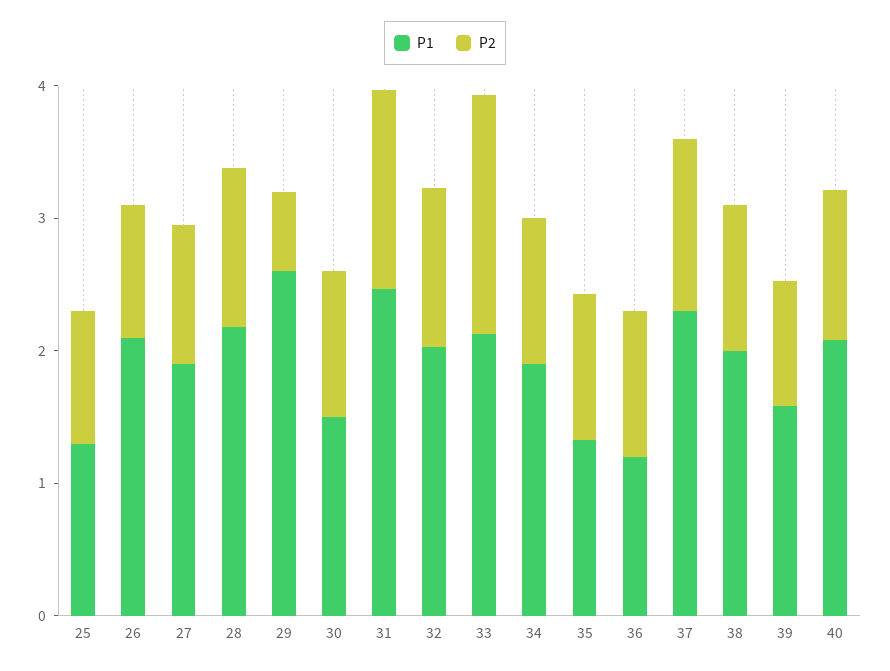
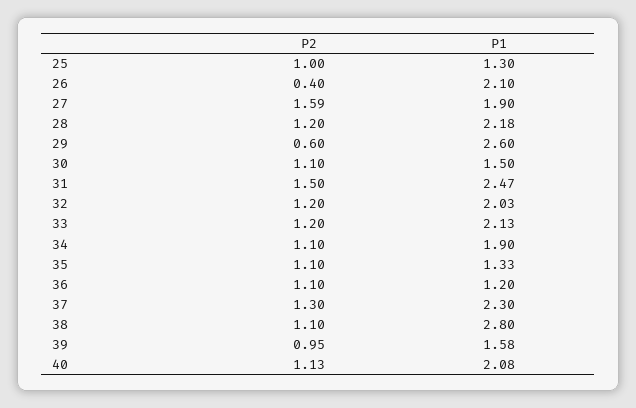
  {
    "P1": {
      "25": 1.3,
      "26": 2.1,
      "27": 1.9,
      "28": 2.18,
      "29": 2.6,
      "30": 1.5,
      "31": 2.47,
      "32": 2.03,
      "33": 2.13,
      "34": 1.9,
      "35": 1.33,
      "36": 1.2,
      "37": 2.3,
-     "38": 2,
+     "38": 2.8,
      "39": 1.58,
      "40": 2.08
    },
    "P2": {
      "25": 1,
-     "26": 1,
+     "26": 0.4,
-     "27": 1,
+     "27": 1.59,
      "28": 1.2,
      "29": 0.6,
      "30": 1.1,
      "31": 1.5,
      "32": 1.2,
-     "33": 1.8,
+     "33": 1.2,
      "34": 1.1,
      "35": 1.1,
      "36": 1.1,
      "37": 1.3,
      "38": 1.1,
      "39": 0.95,
      "40": 1.13
    }
  }

